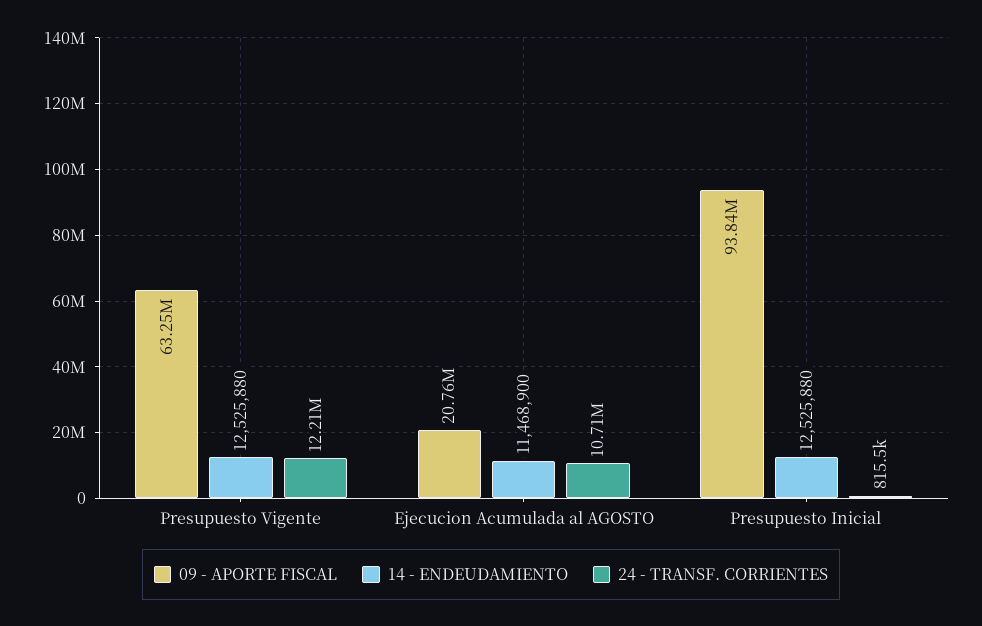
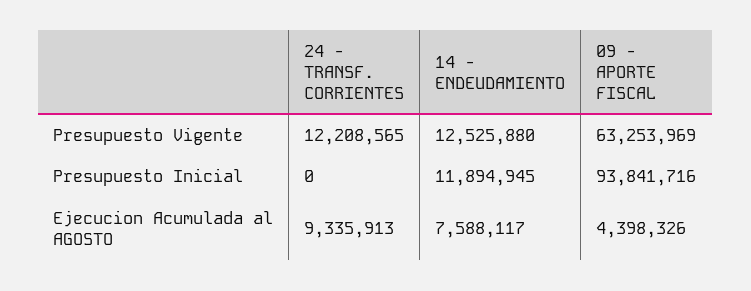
  {
    "09 - APORTE FISCAL": {
      "Presupuesto Vigente": 63253969,
-     "Ejecucion Acumulada al AGOSTO": 20760000,
+     "Ejecucion Acumulada al AGOSTO": 4398326,
      "Presupuesto Inicial": 93841716
    },
    "14 - ENDEUDAMIENTO": {
      "Presupuesto Vigente": 12525880,
-     "Ejecucion Acumulada al AGOSTO": 11468900,
+     "Ejecucion Acumulada al AGOSTO": 7588117,
-     "Presupuesto Inicial": 12525880
+     "Presupuesto Inicial": 11894945
    },
    "24 - TRANSF. CORRIENTES": {
      "Presupuesto Vigente": 12208565,
-     "Ejecucion Acumulada al AGOSTO": 10710000,
+     "Ejecucion Acumulada al AGOSTO": 9335913,
-     "Presupuesto Inicial": 815500
+     "Presupuesto Inicial": 0
    }
  }

